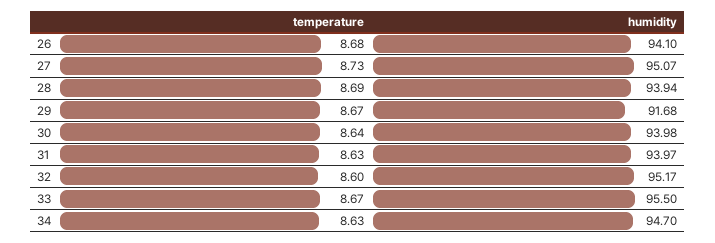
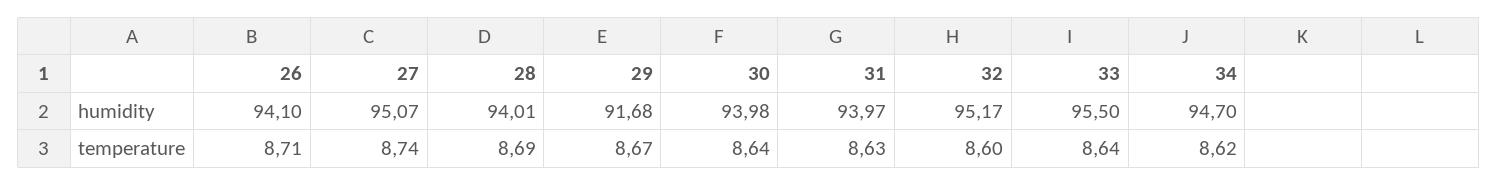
  {
    "temperature": {
-     "26": 8.68,
+     "26": 8.71,
-     "27": 8.73,
+     "27": 8.74,
      "28": 8.69,
      "29": 8.67,
      "30": 8.64,
      "31": 8.63,
      "32": 8.6,
-     "33": 8.67,
+     "33": 8.64,
-     "34": 8.63
+     "34": 8.62
    },
    "humidity": {
      "26": 94.1,
      "27": 95.07,
-     "28": 93.94,
+     "28": 94.01,
      "29": 91.68,
      "30": 93.98,
      "31": 93.97,
      "32": 95.17,
      "33": 95.5,
      "34": 94.7
    }
  }

